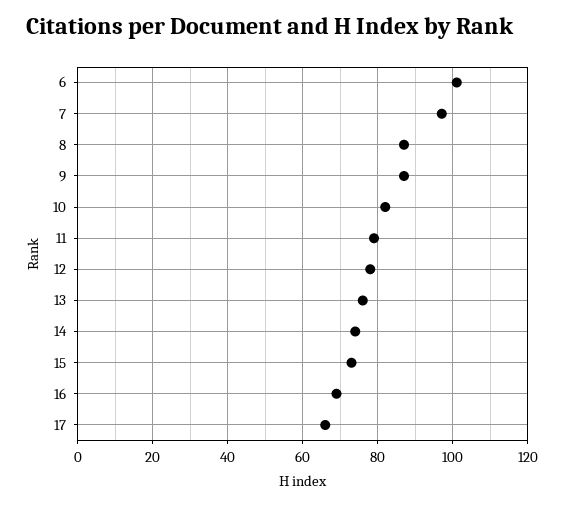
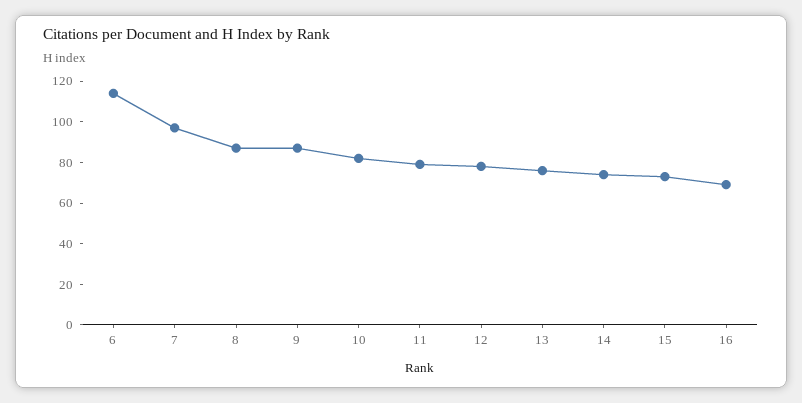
  {
-   "6": 100,
+   "6": 115,
    "7": 95,
    "8": 85,
    "9": 85,
    "10": 80,
    "11": 80,
    "12": 80,
    "13": 75,
    "14": 75,
    "15": 75,
-   "16": 70,
+   "16": 70
-   "17": 65
  }

